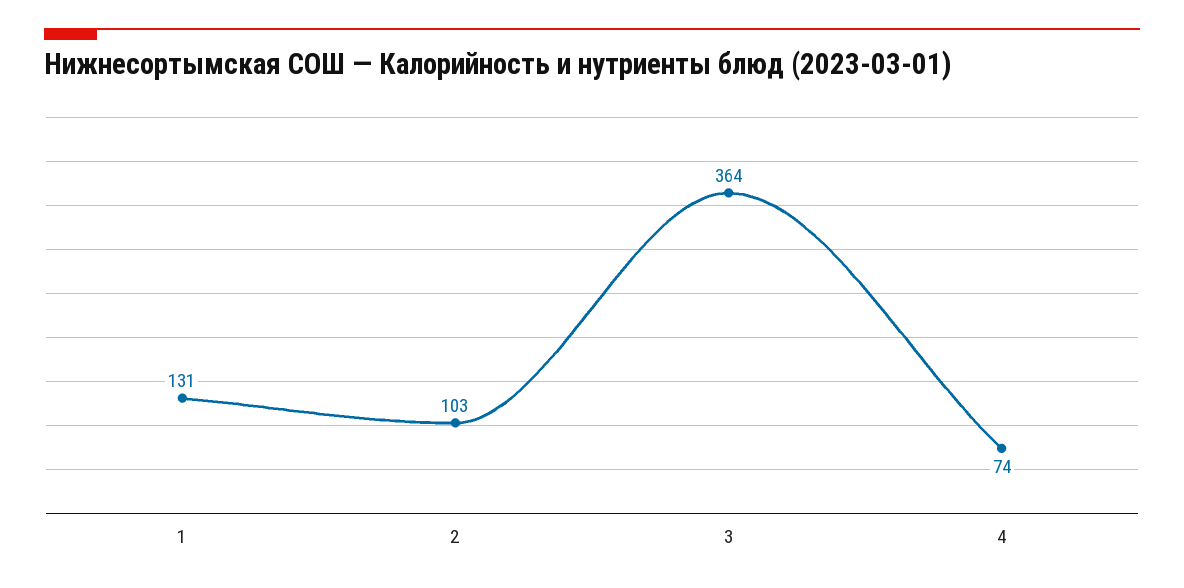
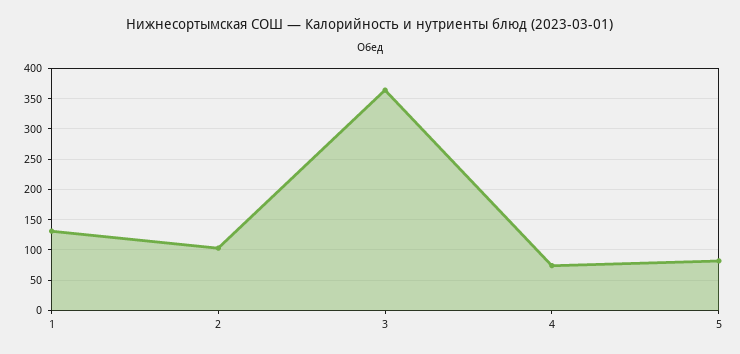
  {
    "1": 131,
    "2": 103,
    "3": 364,
-   "4": 74
+   "4": 74,
+   "5": 80
  }

